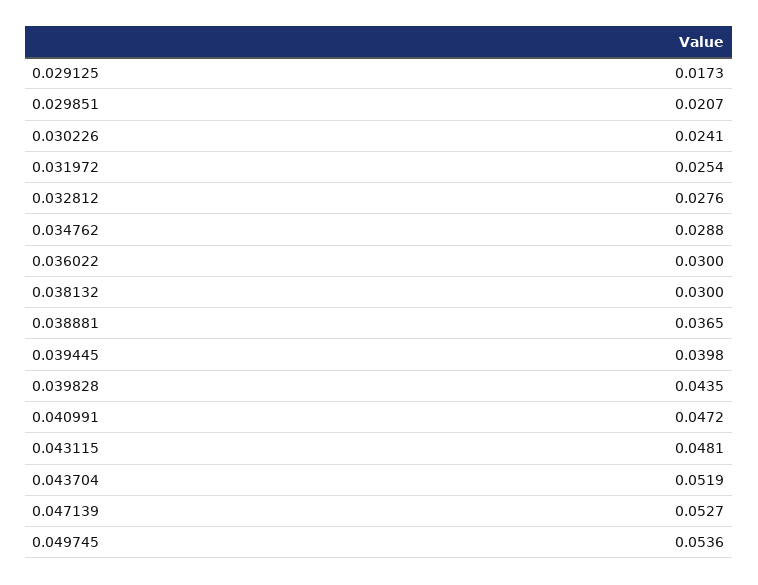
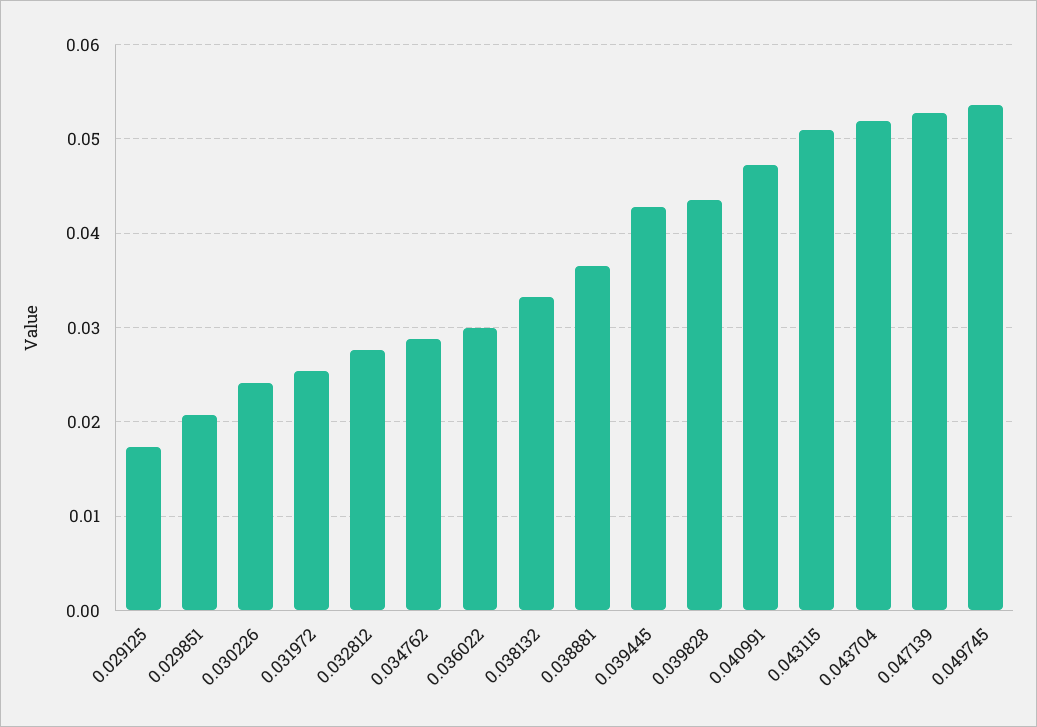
  {
    "0.029125": 0.0173,
    "0.029851": 0.0207,
    "0.030226": 0.0241,
    "0.031972": 0.0254,
    "0.032812": 0.0276,
    "0.034762": 0.0288,
    "0.036022": 0.03,
-   "0.038132": 0.03,
+   "0.038132": 0.033,
    "0.038881": 0.0365,
-   "0.039445": 0.0398,
+   "0.039445": 0.043,
    "0.039828": 0.0435,
    "0.040991": 0.0472,
-   "0.043115": 0.0481,
+   "0.043115": 0.051,
    "0.043704": 0.0519,
    "0.047139": 0.0527,
    "0.049745": 0.0536
  }

